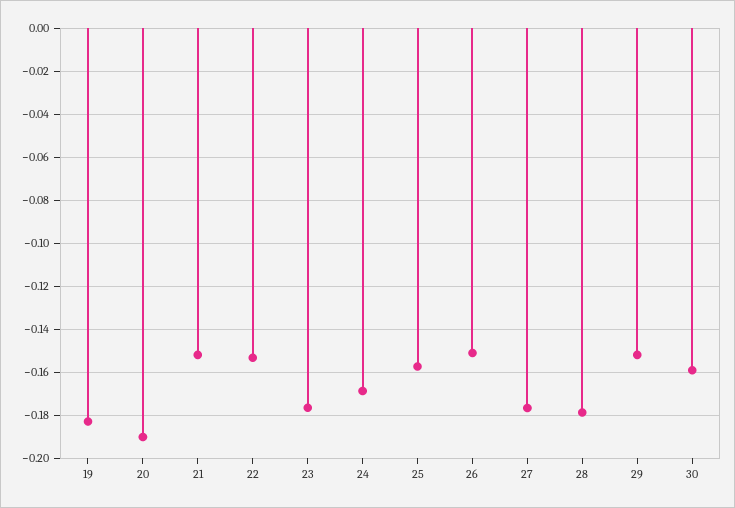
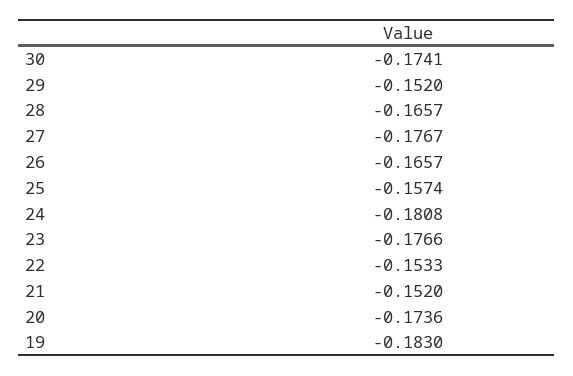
  {
    "19": -0.183,
-   "20": -0.19,
+   "20": -0.1736,
    "21": -0.152,
    "22": -0.1533,
    "23": -0.1766,
-   "24": -0.17,
+   "24": -0.1808,
    "25": -0.1574,
-   "26": -0.15,
+   "26": -0.1657,
    "27": -0.1767,
-   "28": -0.18,
+   "28": -0.1657,
    "29": -0.152,
-   "30": -0.16
+   "30": -0.1741
  }

